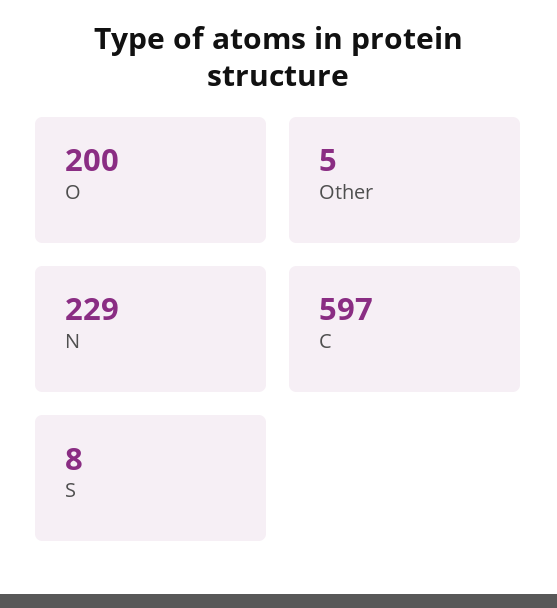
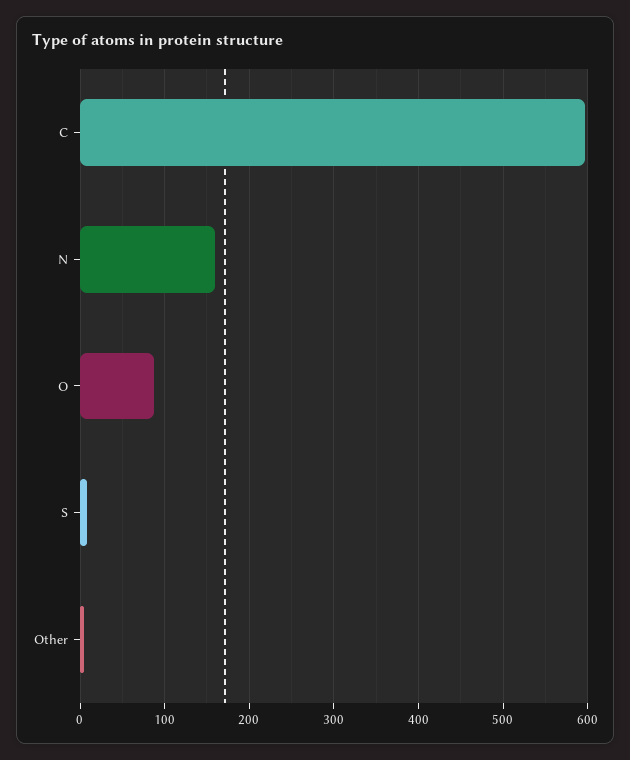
  {
-   "O": 200,
+   "O": 90,
    "Other": 5,
-   "N": 229,
+   "N": 160,
    "C": 597,
    "S": 8
  }

